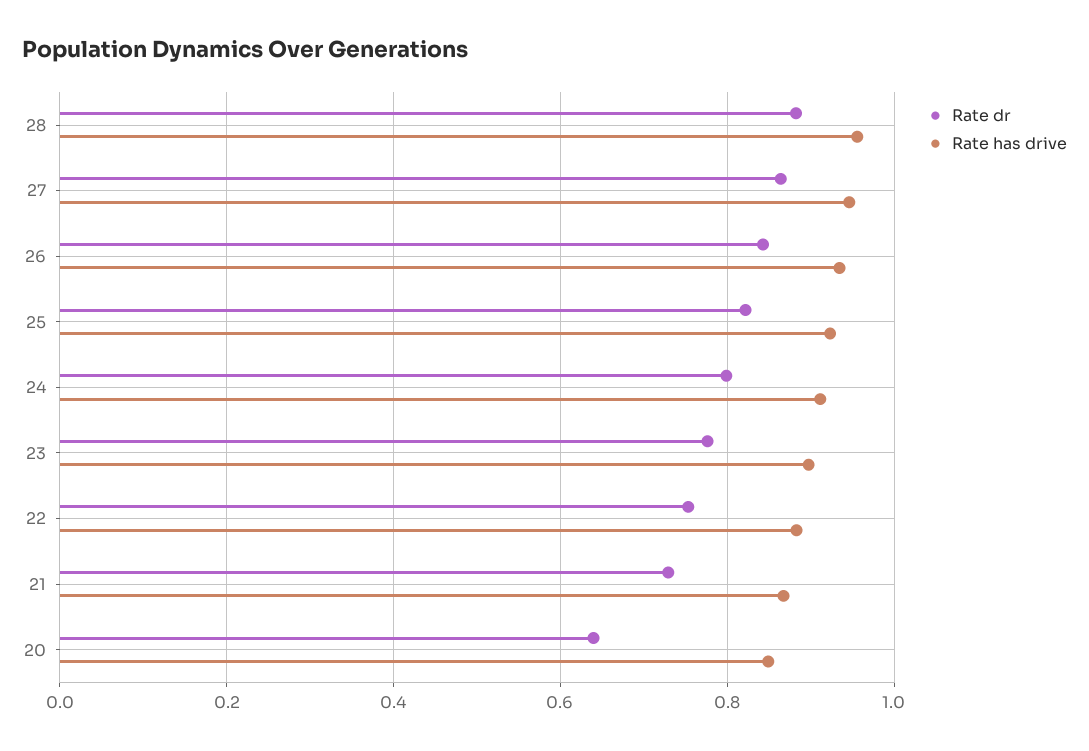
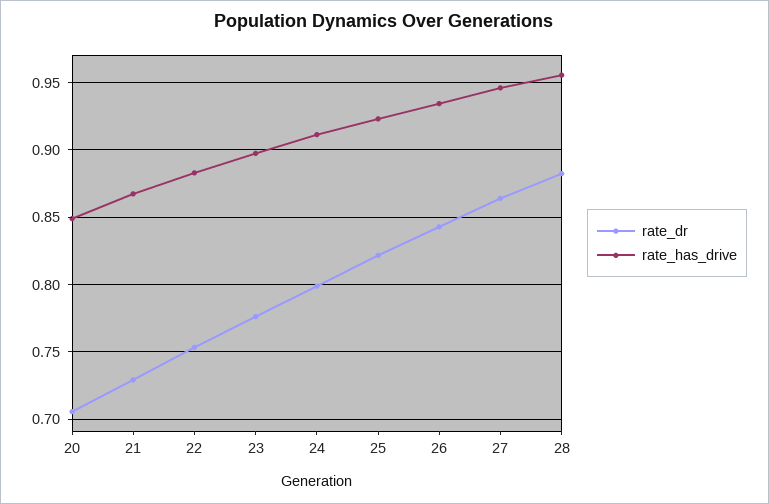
  {
    "Rate dr": {
      "28": 0.88,
      "27": 0.865,
      "26": 0.845,
      "25": 0.82,
      "24": 0.8,
      "23": 0.775,
      "22": 0.755,
      "21": 0.73,
-     "20": 0.64
+     "20": 0.705
    },
    "Rate has drive": {
      "28": 0.955,
      "27": 0.945,
      "26": 0.935,
      "25": 0.925,
      "24": 0.91,
      "23": 0.895,
      "22": 0.885,
      "21": 0.865,
      "20": 0.85
    }
  }

